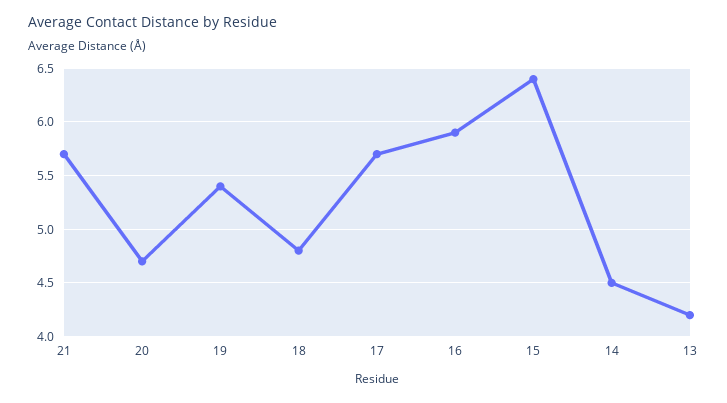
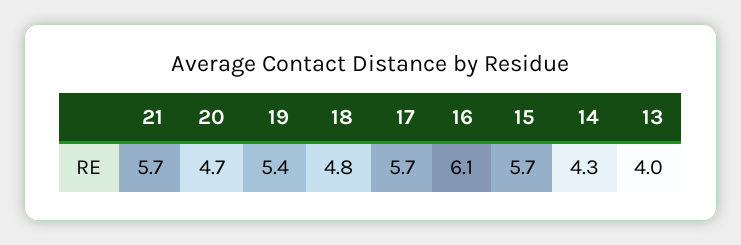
  {
    "21": 5.7,
    "20": 4.7,
    "19": 5.4,
    "18": 4.8,
    "17": 5.7,
-   "16": 5.9,
+   "16": 6.1,
-   "15": 6.4,
+   "15": 5.7,
-   "14": 4.5,
+   "14": 4.3,
-   "13": 4.2
+   "13": 4
  }

